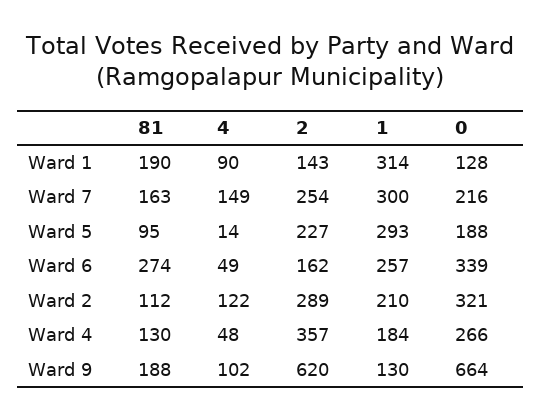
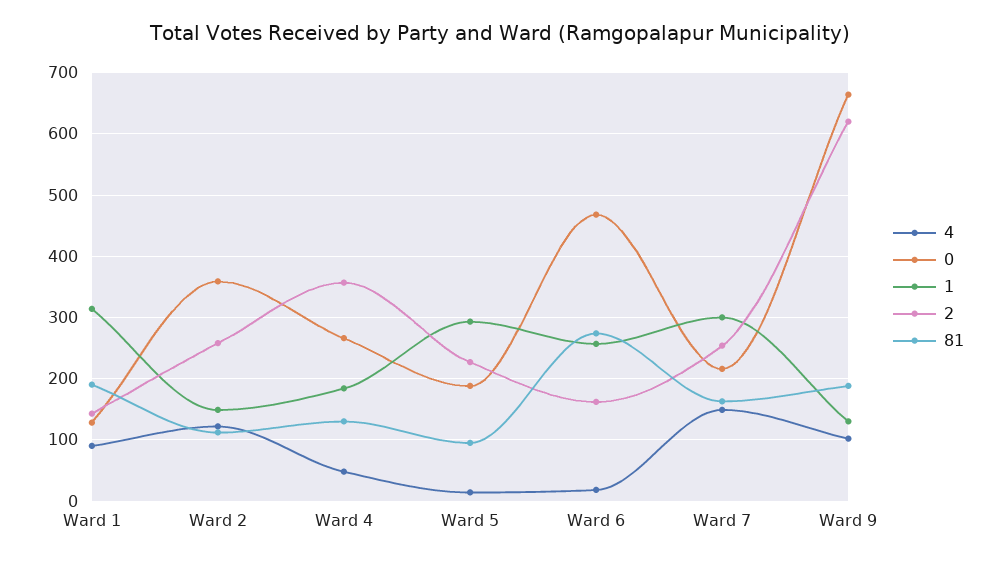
  {
    "81": {
      "Ward 1": 190,
      "Ward 7": 163,
      "Ward 5": 95,
      "Ward 6": 274,
      "Ward 2": 112,
      "Ward 4": 130,
      "Ward 9": 188
    },
    "4": {
      "Ward 1": 90,
      "Ward 7": 149,
      "Ward 5": 14,
-     "Ward 6": 49,
+     "Ward 6": 20,
      "Ward 2": 122,
      "Ward 4": 48,
      "Ward 9": 102
    },
    "2": {
      "Ward 1": 143,
      "Ward 7": 254,
      "Ward 5": 227,
      "Ward 6": 162,
-     "Ward 2": 289,
+     "Ward 2": 260,
      "Ward 4": 357,
      "Ward 9": 620
    },
    "1": {
      "Ward 1": 314,
      "Ward 7": 300,
      "Ward 5": 293,
      "Ward 6": 257,
-     "Ward 2": 210,
+     "Ward 2": 150,
      "Ward 4": 184,
      "Ward 9": 130
    },
    "0": {
      "Ward 1": 128,
      "Ward 7": 216,
      "Ward 5": 188,
-     "Ward 6": 339,
+     "Ward 6": 470,
-     "Ward 2": 321,
+     "Ward 2": 360,
      "Ward 4": 266,
      "Ward 9": 664
    }
  }

